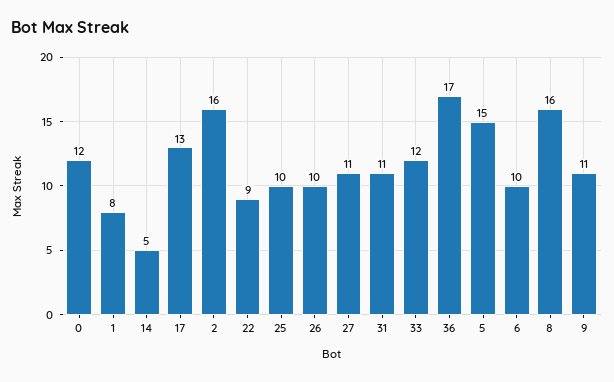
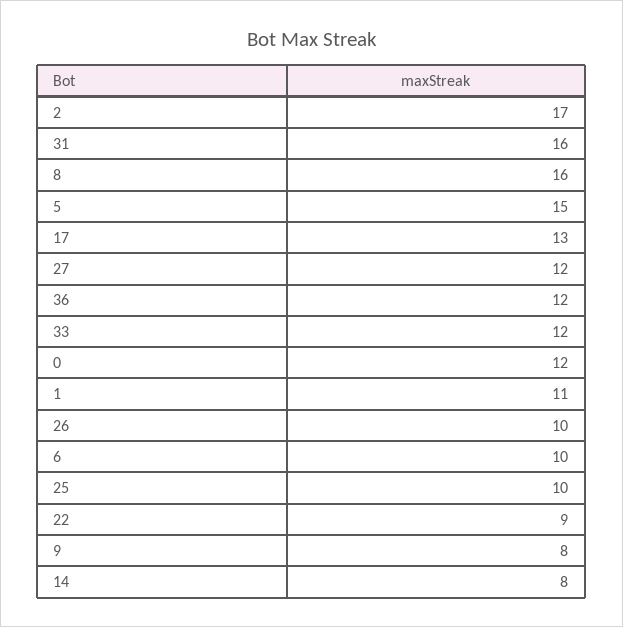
  {
    "0": 12,
-   "1": 8,
+   "1": 11,
-   "14": 5,
+   "14": 8,
    "17": 13,
-   "2": 16,
+   "2": 17,
    "22": 9,
    "25": 10,
    "26": 10,
-   "27": 11,
+   "27": 12,
-   "31": 11,
+   "31": 16,
    "33": 12,
-   "36": 17,
+   "36": 12,
    "5": 15,
    "6": 10,
    "8": 16,
-   "9": 11
+   "9": 8
  }

